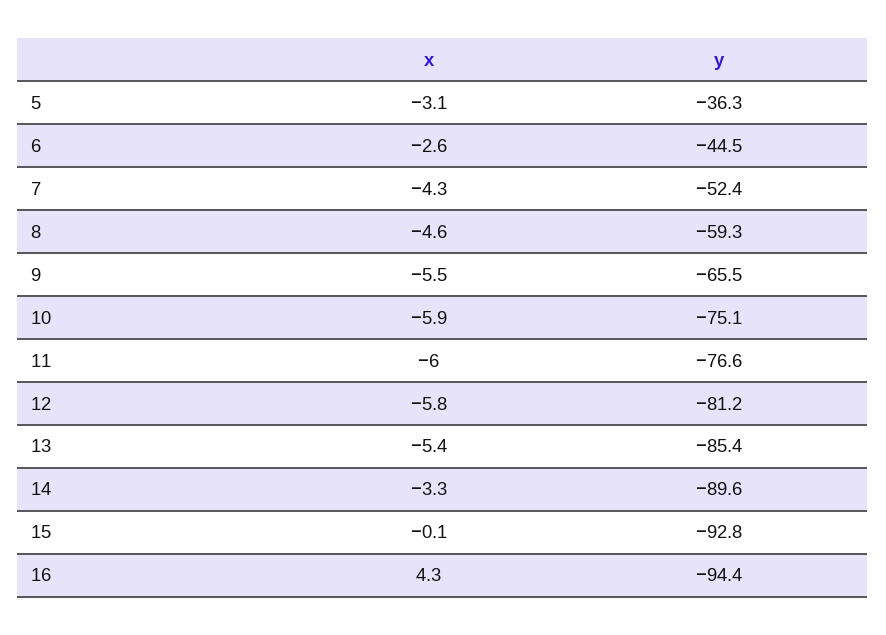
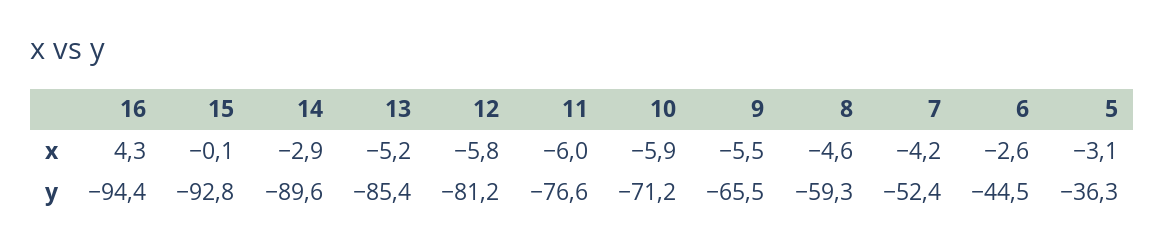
  {
    "x": {
      "5": -3.1,
      "6": -2.6,
-     "7": -4.3,
+     "7": -4.2,
      "8": -4.6,
      "9": -5.5,
      "10": -5.9,
      "11": -6,
      "12": -5.8,
-     "13": -5.4,
+     "13": -5.2,
-     "14": -3.3,
+     "14": -2.9,
      "15": -0.1,
      "16": 4.3
    },
    "y": {
      "5": -36.3,
      "6": -44.5,
      "7": -52.4,
      "8": -59.3,
      "9": -65.5,
-     "10": -75.1,
+     "10": -71.2,
      "11": -76.6,
      "12": -81.2,
      "13": -85.4,
      "14": -89.6,
      "15": -92.8,
      "16": -94.4
    }
  }

